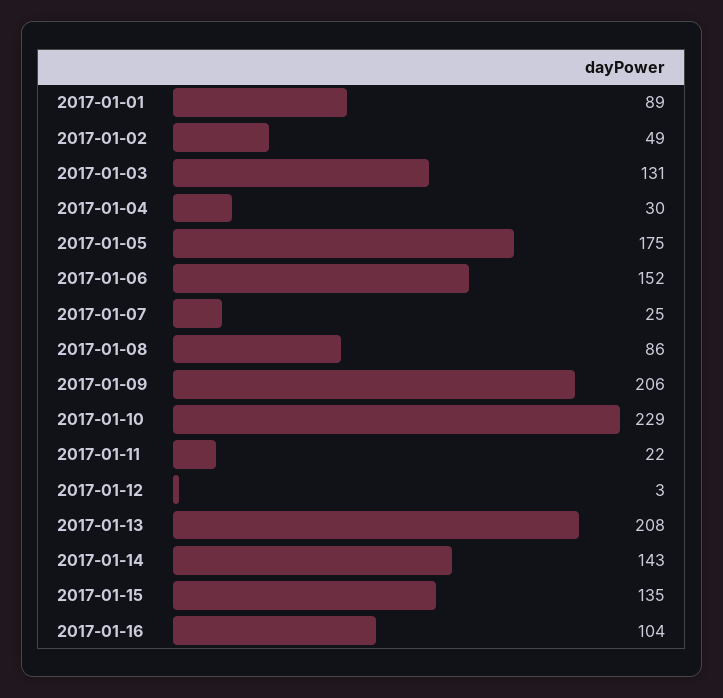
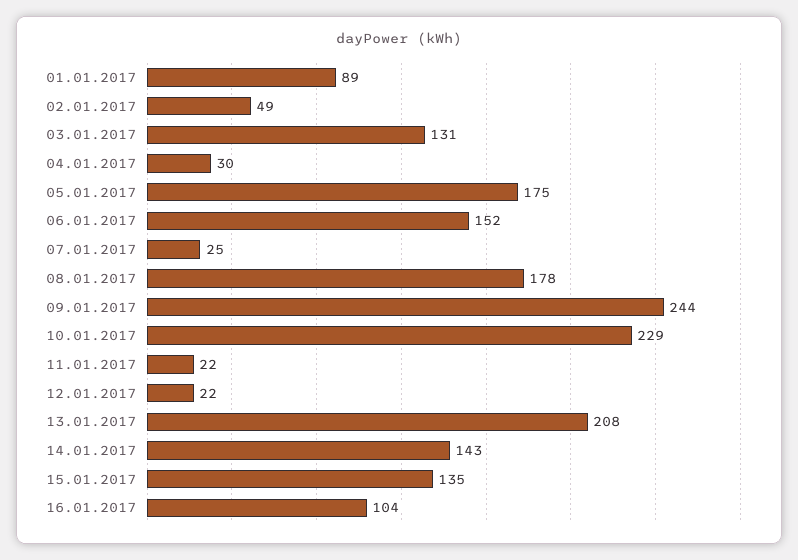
  {
    "2017-01-01": 89,
    "2017-01-02": 49,
    "2017-01-03": 131,
    "2017-01-04": 30,
    "2017-01-05": 175,
    "2017-01-06": 152,
    "2017-01-07": 25,
-   "2017-01-08": 86,
+   "2017-01-08": 178,
-   "2017-01-09": 206,
+   "2017-01-09": 244,
    "2017-01-10": 229,
    "2017-01-11": 22,
-   "2017-01-12": 3,
+   "2017-01-12": 22,
    "2017-01-13": 208,
    "2017-01-14": 143,
    "2017-01-15": 135,
    "2017-01-16": 104
  }

